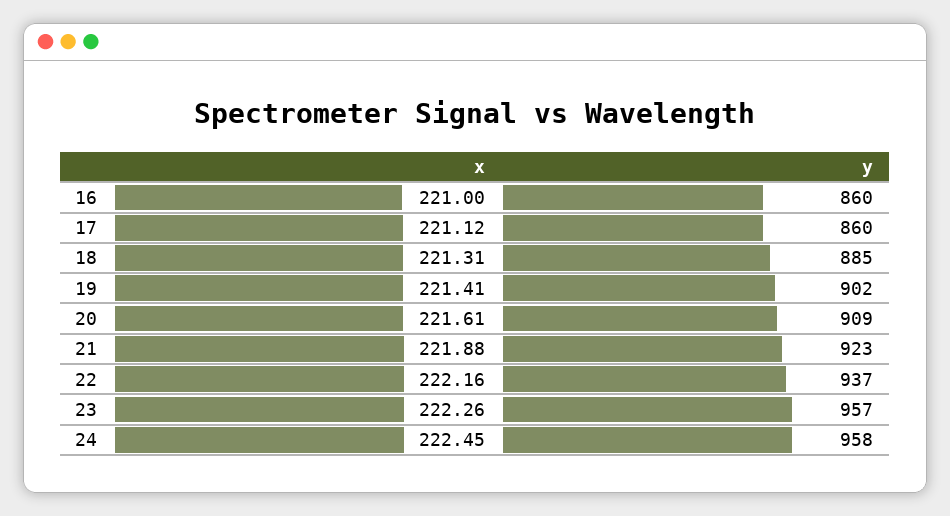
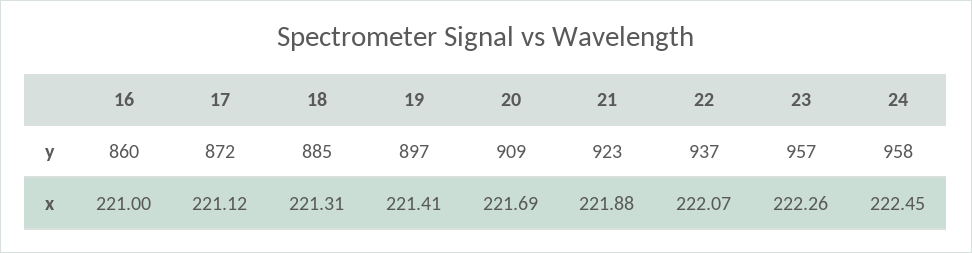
  {
    "x": {
      "16": 221,
      "17": 221.12,
      "18": 221.31,
      "19": 221.41,
-     "20": 221.61,
+     "20": 221.69,
      "21": 221.88,
-     "22": 222.16,
+     "22": 222.07,
      "23": 222.26,
      "24": 222.45
    },
    "y": {
      "16": 860,
-     "17": 860,
+     "17": 872,
      "18": 885,
-     "19": 902,
+     "19": 897,
      "20": 909,
      "21": 923,
      "22": 937,
      "23": 957,
      "24": 958
    }
  }

